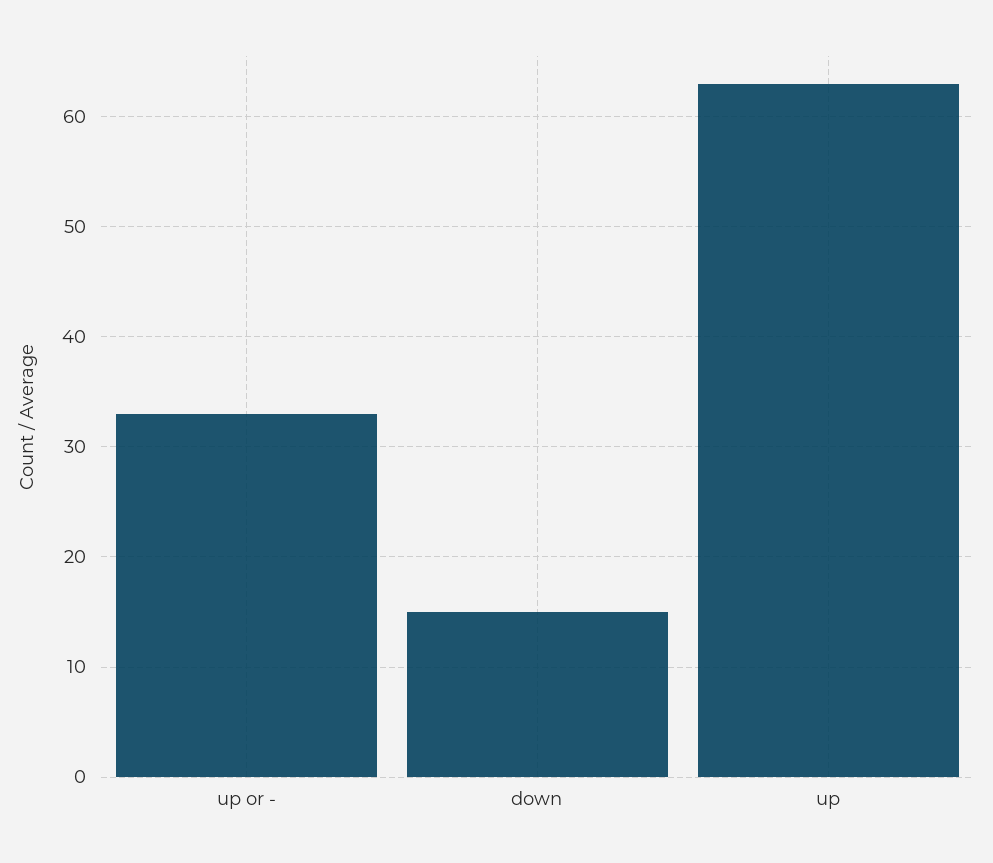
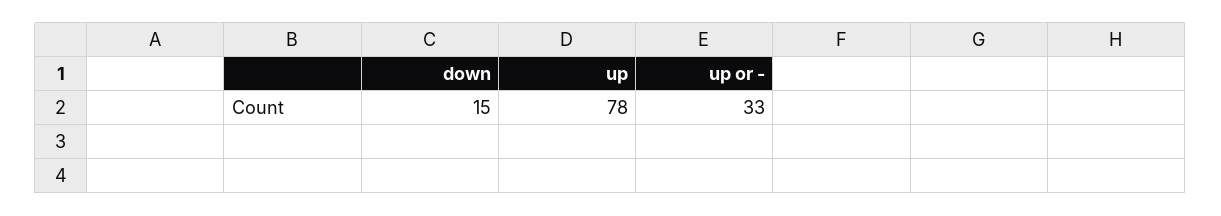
  {
    "up or -": 33,
    "down": 15,
-   "up": 63
+   "up": 78
  }

